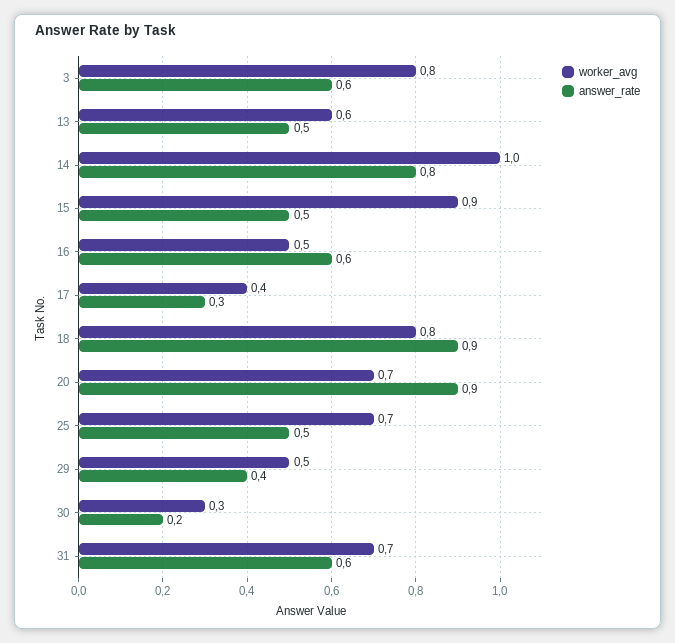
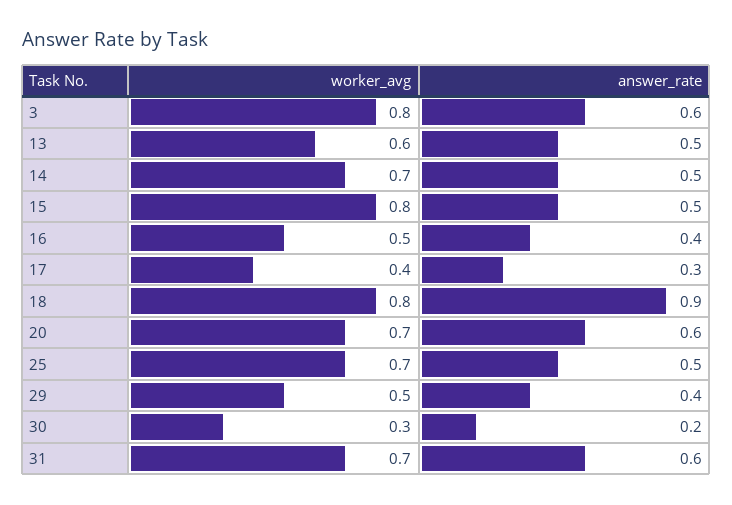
  {
    "worker_avg": {
      "3": 0.8,
      "13": 0.6,
-     "14": 1,
+     "14": 0.7,
-     "15": 0.9,
+     "15": 0.8,
      "16": 0.5,
      "17": 0.4,
      "18": 0.8,
      "20": 0.7,
      "25": 0.7,
      "29": 0.5,
      "30": 0.3,
      "31": 0.7
    },
    "answer_rate": {
      "3": 0.6,
      "13": 0.5,
-     "14": 0.8,
+     "14": 0.5,
      "15": 0.5,
-     "16": 0.6,
+     "16": 0.4,
      "17": 0.3,
      "18": 0.9,
-     "20": 0.9,
+     "20": 0.6,
      "25": 0.5,
      "29": 0.4,
      "30": 0.2,
      "31": 0.6
    }
  }

